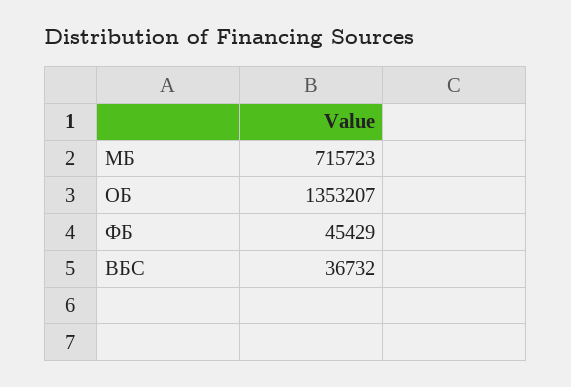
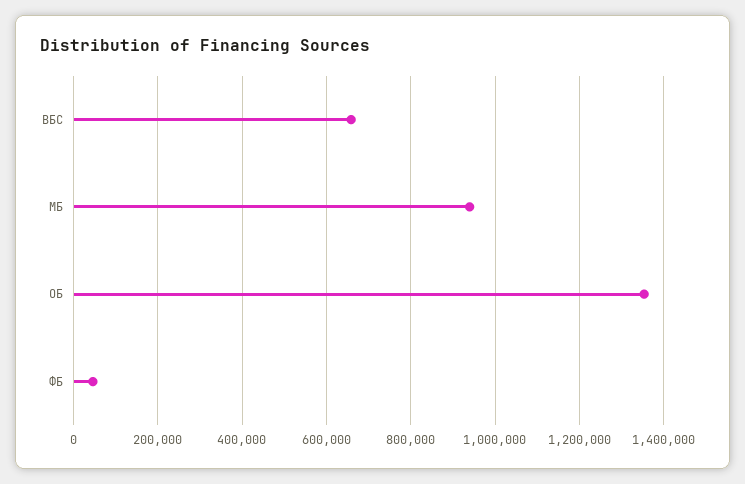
  {
-   "МБ": 715723,
+   "МБ": 940000,
    "ОБ": 1353207,
    "ФБ": 45429,
-   "ВБС": 36732
+   "ВБС": 660000
  }

